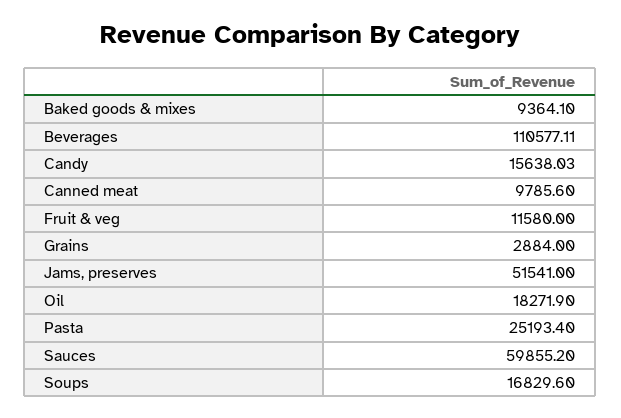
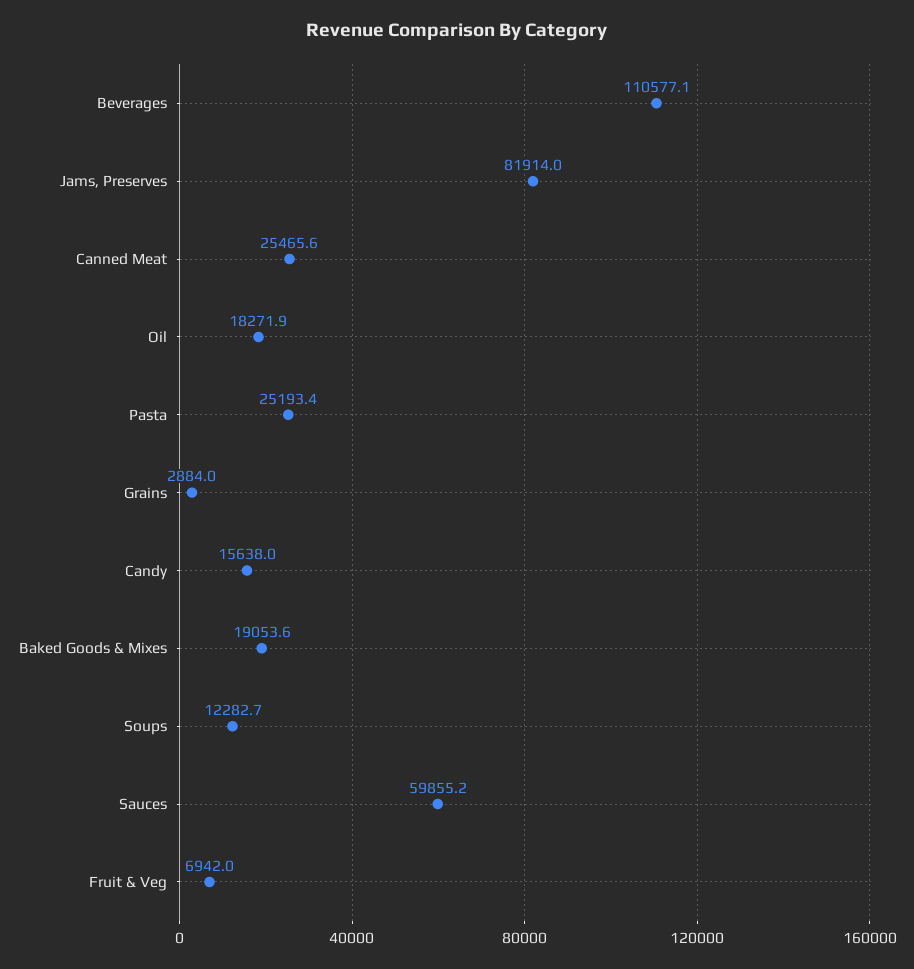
  {
-   "Baked goods & mixes": 9364.1,
+   "Baked goods & mixes": 19053.6,
    "Beverages": 110577.11,
    "Candy": 15638.03,
-   "Canned meat": 9785.6,
+   "Canned meat": 25465.6,
-   "Fruit & veg": 11580,
+   "Fruit & veg": 6942,
    "Grains": 2884,
-   "Jams, preserves": 51541,
+   "Jams, preserves": 81914,
    "Oil": 18271.9,
    "Pasta": 25193.4,
    "Sauces": 59855.2,
-   "Soups": 16829.6
+   "Soups": 12282.7
  }

